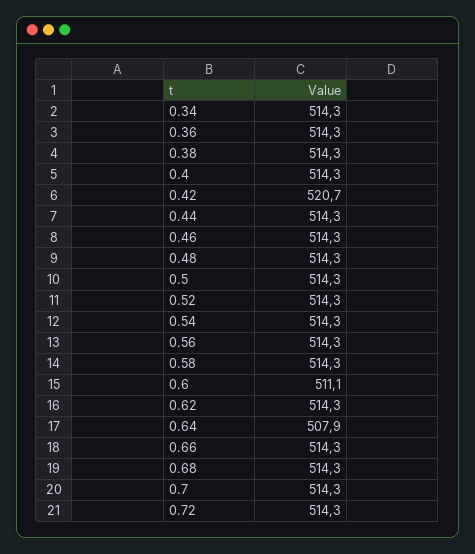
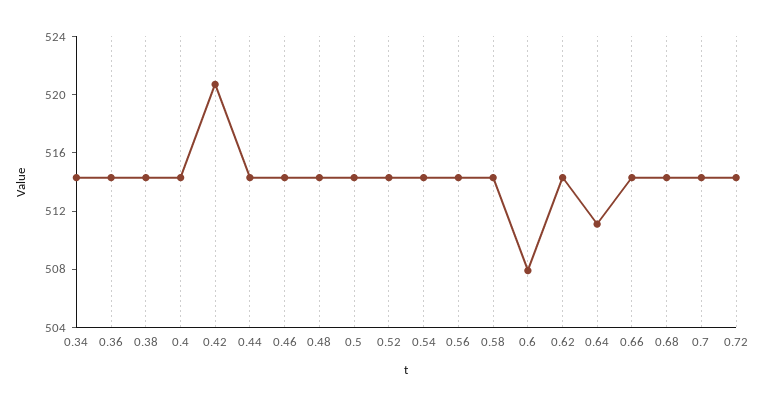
  {
    "0.34": 514.3,
    "0.36": 514.3,
    "0.38": 514.3,
    "0.4": 514.3,
    "0.42": 520.7,
    "0.44": 514.3,
    "0.46": 514.3,
    "0.48": 514.3,
    "0.5": 514.3,
    "0.52": 514.3,
    "0.54": 514.3,
    "0.56": 514.3,
    "0.58": 514.3,
-   "0.6": 511.1,
+   "0.6": 508,
    "0.62": 514.3,
-   "0.64": 507.9,
+   "0.64": 511,
    "0.66": 514.3,
    "0.68": 514.3,
    "0.7": 514.3,
    "0.72": 514.3
  }

